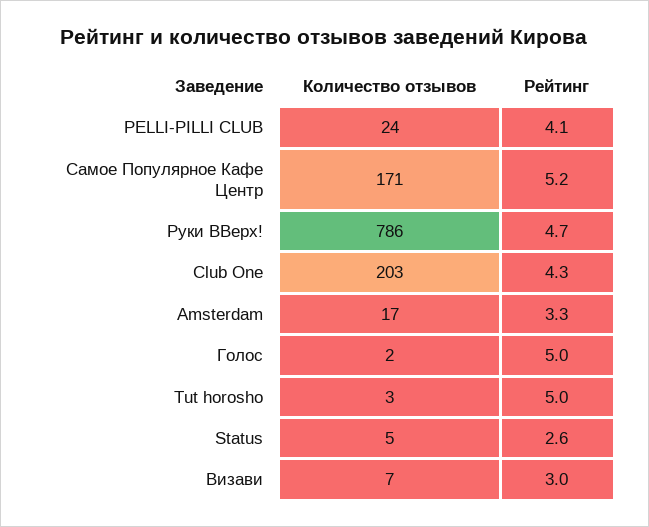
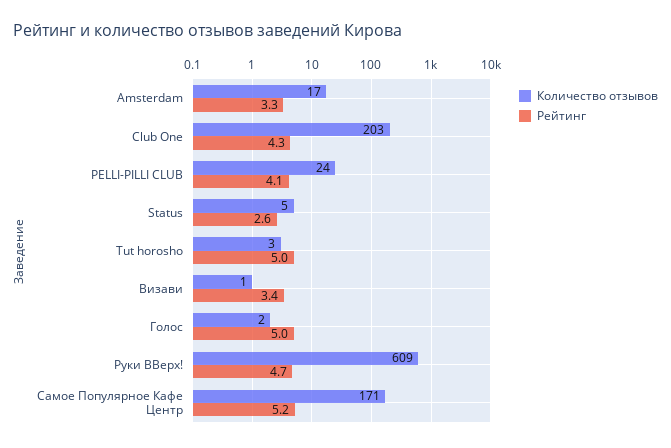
  {
    "Количество отзывов": {
      "PELLI-PILLI CLUB": 24,
      "Самое Популярное Кафе Центр": 171,
-     "Руки ВВерх!": 786,
+     "Руки ВВерх!": 609,
      "Club One": 203,
      "Amsterdam": 17,
      "Голос": 2,
      "Tut horosho": 3,
      "Status": 5,
-     "Визави": 7
+     "Визави": 1
    },
    "Рейтинг": {
      "PELLI-PILLI CLUB": 4.1,
      "Самое Популярное Кафе Центр": 5.2,
      "Руки ВВерх!": 4.7,
      "Club One": 4.3,
      "Amsterdam": 3.3,
      "Голос": 5,
      "Tut horosho": 5,
      "Status": 2.6,
-     "Визави": 3
+     "Визави": 3.4
    }
  }

